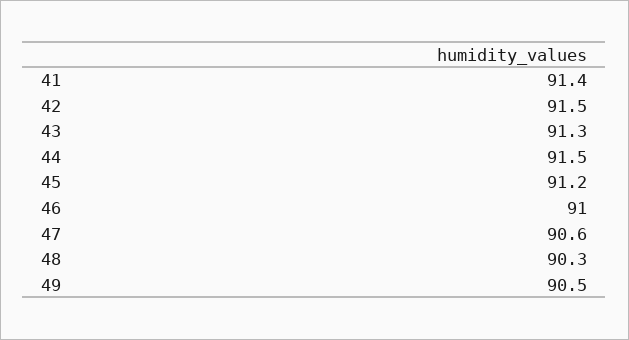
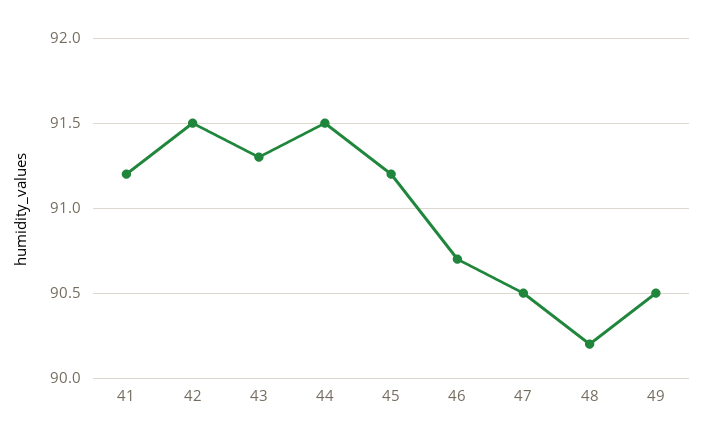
  {
-   "41": 91.4,
+   "41": 91.2,
    "42": 91.5,
    "43": 91.3,
    "44": 91.5,
    "45": 91.2,
-   "46": 91,
+   "46": 90.7,
-   "47": 90.6,
+   "47": 90.5,
-   "48": 90.3,
+   "48": 90.2,
    "49": 90.5
  }

